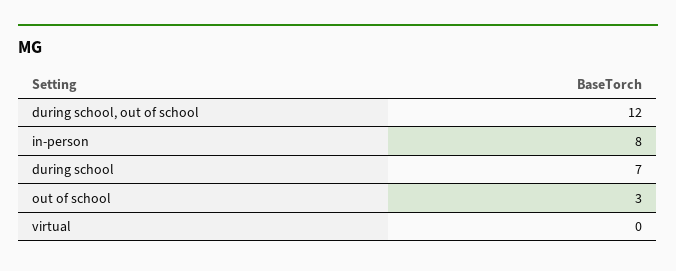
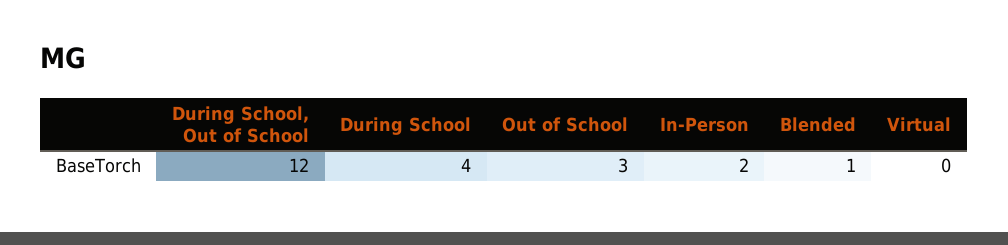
  {
    "during school, out of school": 12,
-   "in-person": 8,
+   "in-person": 2,
-   "during school": 7,
+   "during school": 4,
    "out of school": 3,
-   "virtual": 0
+   "virtual": 0,
+   "Blended": 1
  }

